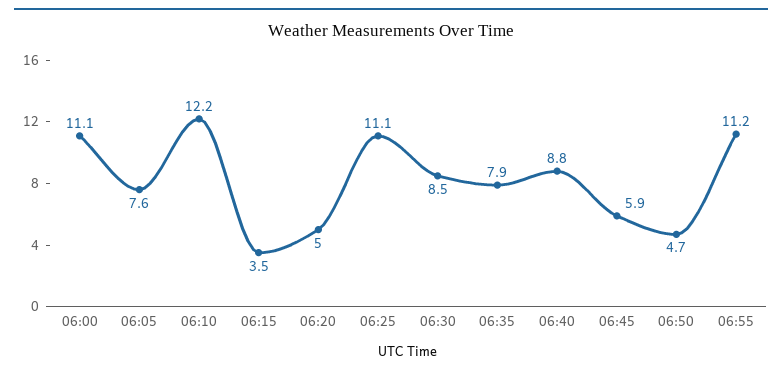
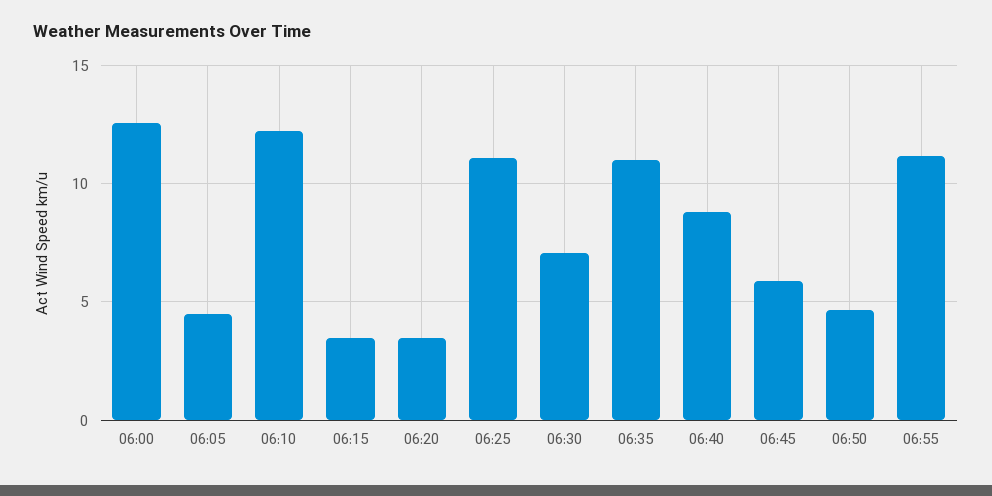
  {
-   "06:00": 11.1,
+   "06:00": 12.5,
-   "06:05": 7.6,
+   "06:05": 4.5,
    "06:10": 12.2,
    "06:15": 3.5,
-   "06:20": 5,
+   "06:20": 3.5,
    "06:25": 11.1,
-   "06:30": 8.5,
+   "06:30": 7,
-   "06:35": 7.9,
+   "06:35": 11,
    "06:40": 8.8,
    "06:45": 5.9,
    "06:50": 4.7,
    "06:55": 11.2
  }

